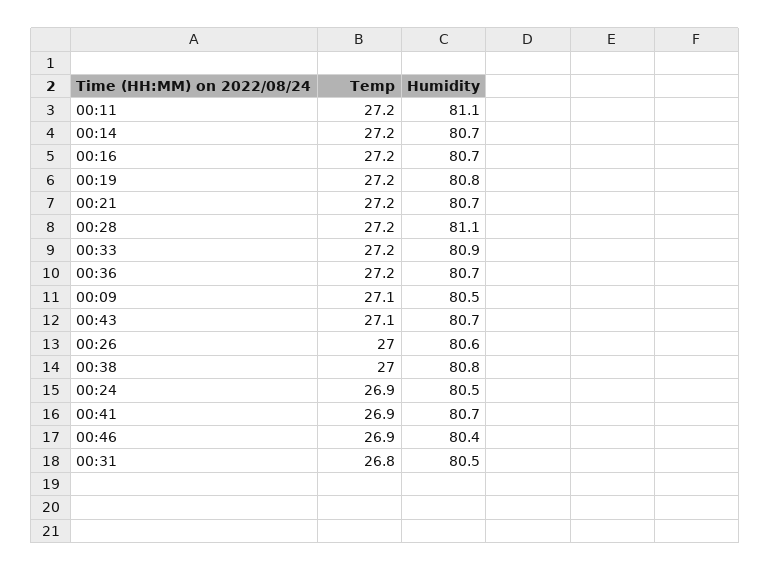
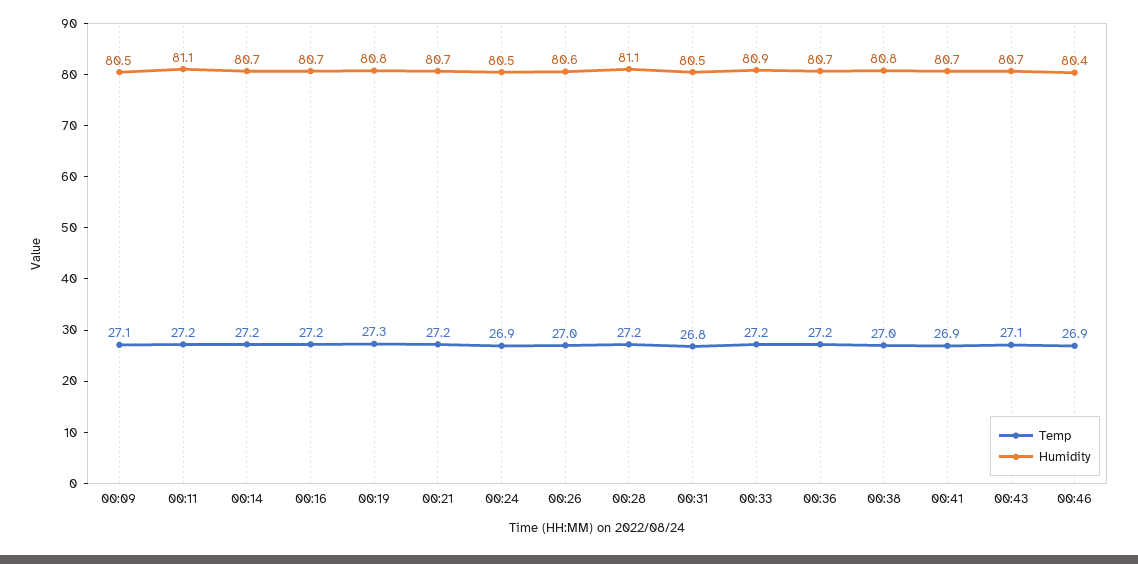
  {
    "Temp": {
      "00:11": 27.2,
      "00:14": 27.2,
      "00:16": 27.2,
-     "00:19": 27.2,
+     "00:19": 27.3,
      "00:21": 27.2,
      "00:28": 27.2,
      "00:33": 27.2,
      "00:36": 27.2,
      "00:09": 27.1,
      "00:43": 27.1,
      "00:26": 27,
      "00:38": 27,
      "00:24": 26.9,
      "00:41": 26.9,
      "00:46": 26.9,
      "00:31": 26.8
    },
    "Humidity": {
      "00:11": 81.1,
      "00:14": 80.7,
      "00:16": 80.7,
      "00:19": 80.8,
      "00:21": 80.7,
      "00:28": 81.1,
      "00:33": 80.9,
      "00:36": 80.7,
      "00:09": 80.5,
      "00:43": 80.7,
      "00:26": 80.6,
      "00:38": 80.8,
      "00:24": 80.5,
      "00:41": 80.7,
      "00:46": 80.4,
      "00:31": 80.5
    }
  }

